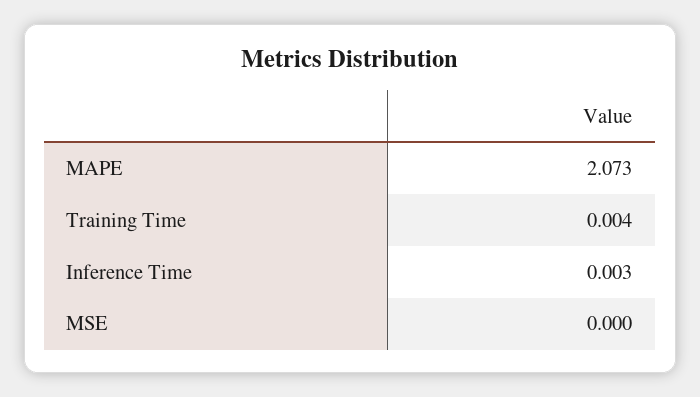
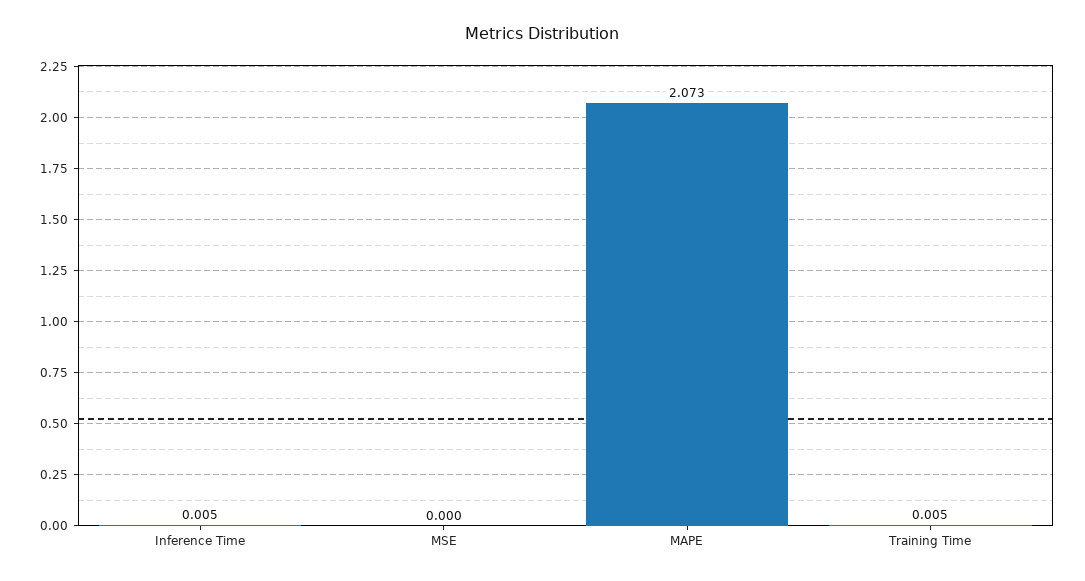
  {
    "MAPE": 2.073,
-   "Training Time": 0.004,
+   "Training Time": 0.005,
-   "Inference Time": 0.003,
+   "Inference Time": 0.005,
    "MSE": 0
  }

